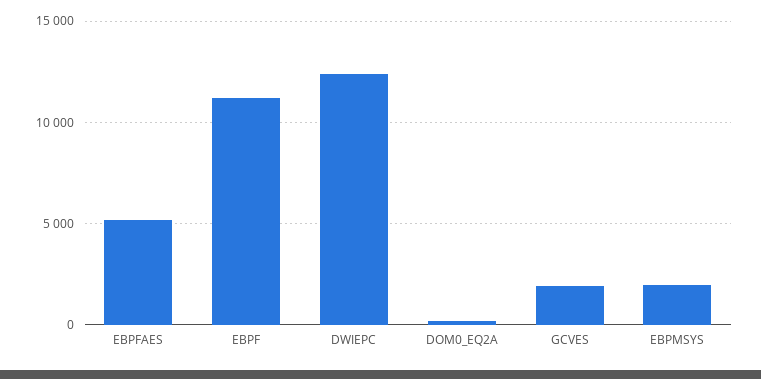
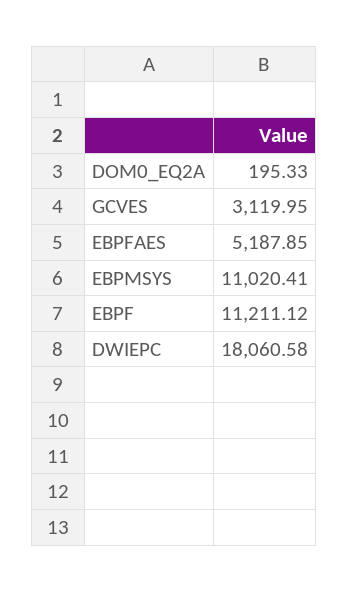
  {
    "EBPFAES": 5187.85,
    "EBPF": 11211.12,
-   "DWIEPC": 12500,
+   "DWIEPC": 18060.58,
    "DOM0_EQ2A": 195.33,
-   "GCVES": 2000,
+   "GCVES": 3119.95,
-   "EBPMSYS": 2000
+   "EBPMSYS": 11020.41
  }

